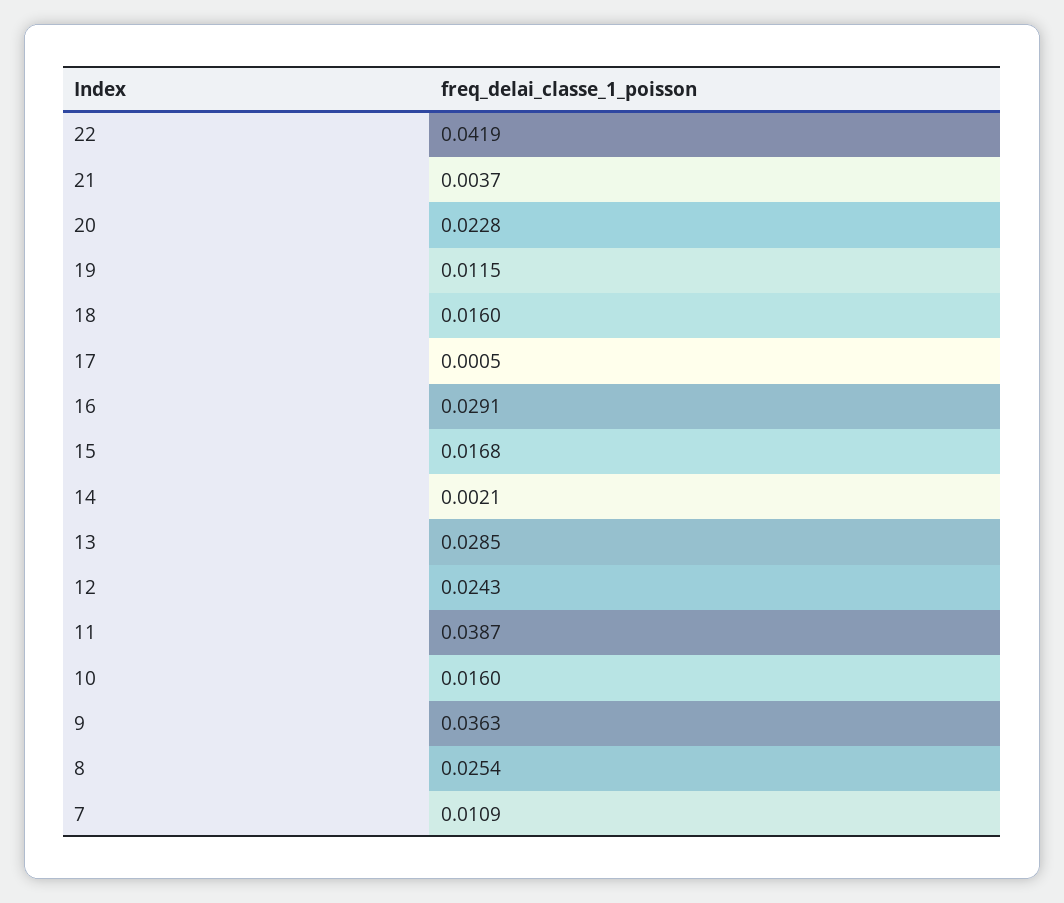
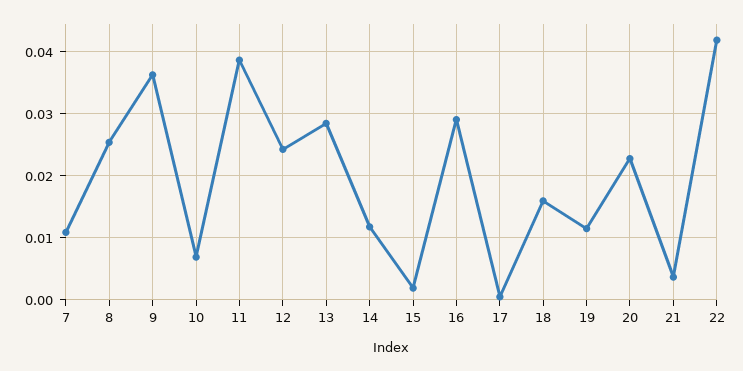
  {
    "22": 0.0419,
    "21": 0.0037,
    "20": 0.0228,
    "19": 0.0115,
    "18": 0.016,
    "17": 0.0005,
    "16": 0.0291,
-   "15": 0.0168,
+   "15": 0.002,
-   "14": 0.0021,
+   "14": 0.012,
    "13": 0.0285,
    "12": 0.0243,
    "11": 0.0387,
-   "10": 0.016,
+   "10": 0.007,
    "9": 0.0363,
    "8": 0.0254,
    "7": 0.0109
  }

